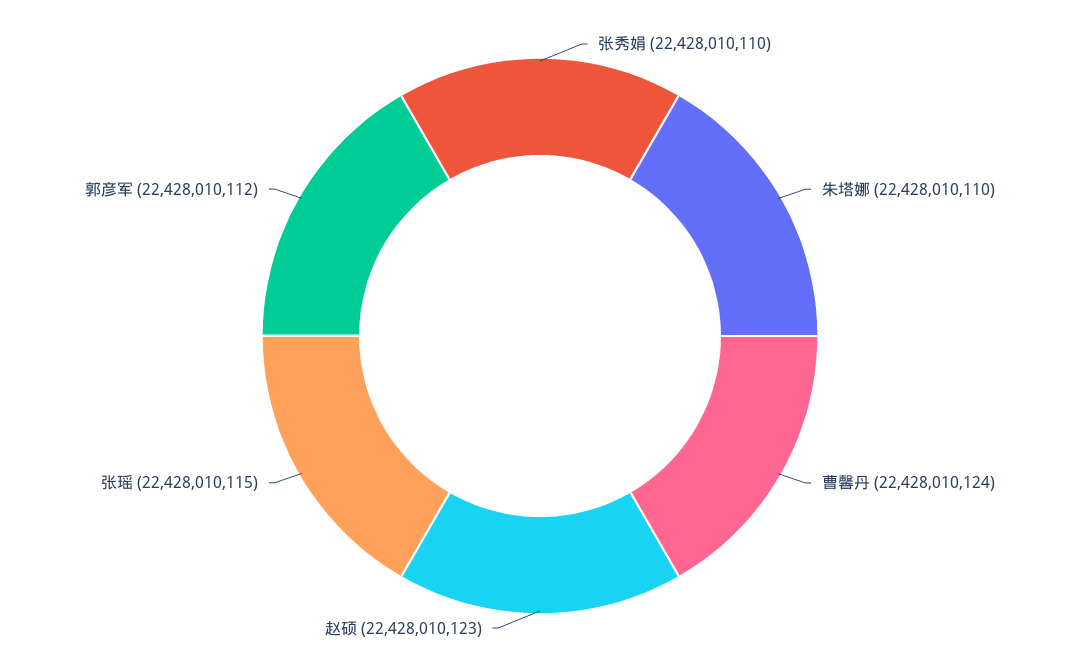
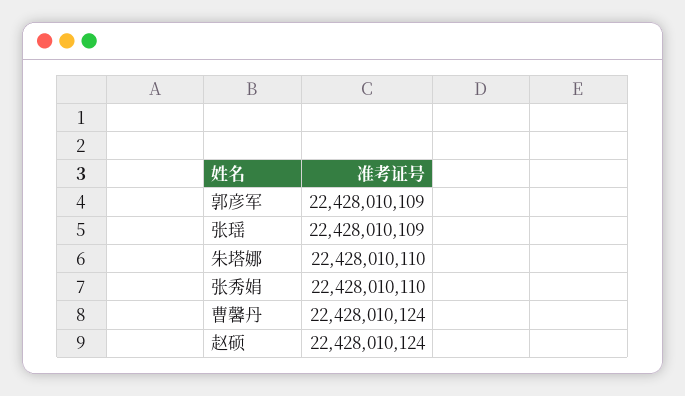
  {
    "张秀娟": 22428010110,
    "朱塔娜": 22428010110,
    "曹馨丹": 22428010124,
-   "赵硕": 22428010123,
+   "赵硕": 22428010124,
-   "张瑶": 22428010115,
+   "张瑶": 22428010109,
-   "郭彦军": 22428010112
+   "郭彦军": 22428010109
  }

